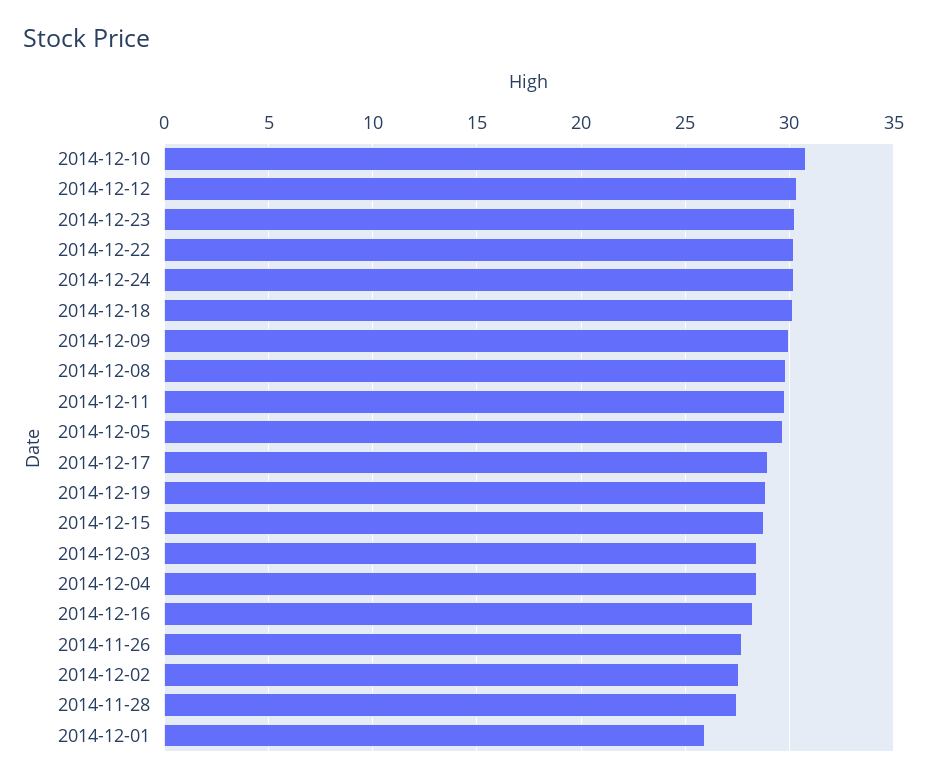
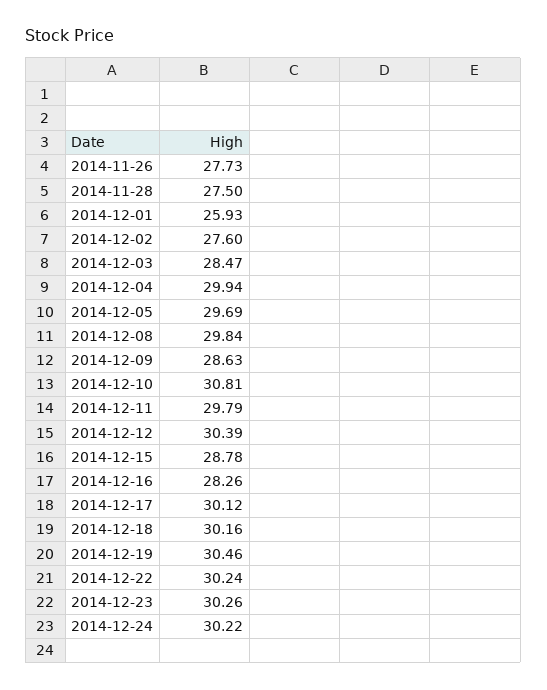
  {
    "2014-12-10": 30.81,
    "2014-12-12": 30.39,
    "2014-12-23": 30.26,
    "2014-12-22": 30.24,
    "2014-12-24": 30.22,
    "2014-12-18": 30.16,
-   "2014-12-09": 30,
+   "2014-12-09": 28.63,
    "2014-12-08": 29.84,
    "2014-12-11": 29.79,
    "2014-12-05": 29.69,
-   "2014-12-17": 29,
+   "2014-12-17": 30.12,
-   "2014-12-19": 29,
+   "2014-12-19": 30.46,
    "2014-12-15": 28.78,
    "2014-12-03": 28.47,
-   "2014-12-04": 28.5,
+   "2014-12-04": 29.94,
    "2014-12-16": 28.26,
    "2014-11-26": 27.73,
    "2014-12-02": 27.6,
    "2014-11-28": 27.5,
    "2014-12-01": 25.93
  }

